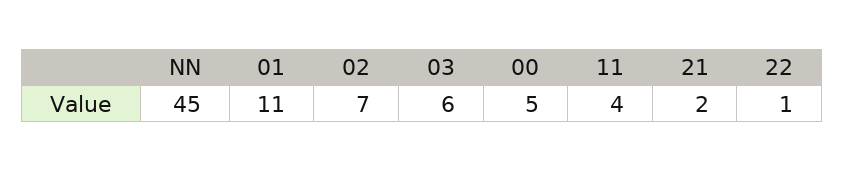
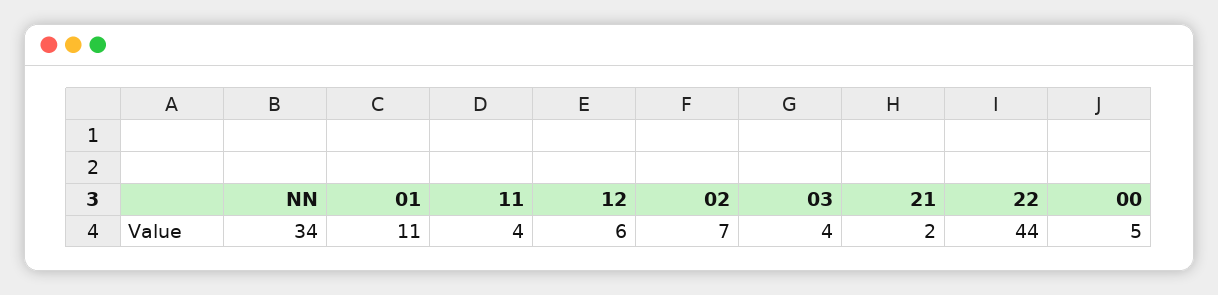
  {
-   "NN": 45,
+   "NN": 34,
    "01": 11,
    "02": 7,
-   "03": 6,
+   "03": 4,
    "00": 5,
    "11": 4,
    "21": 2,
-   "22": 1
+   "22": 44,
+   "12": 6
  }

